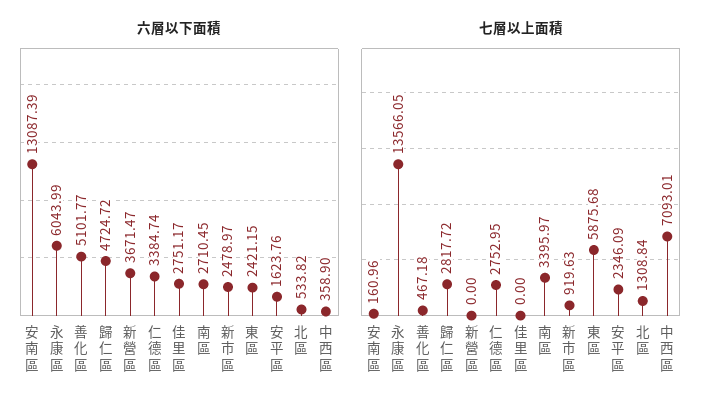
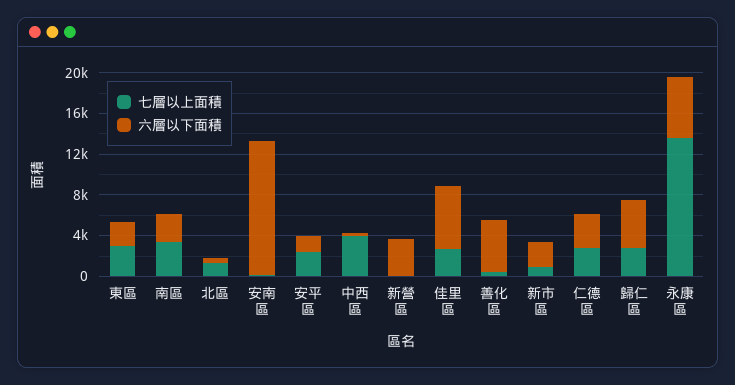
  {
    "六層以下面積": {
      "安南區": 13087.39,
      "永康區": 6043.99,
      "善化區": 5101.77,
      "歸仁區": 4724.72,
      "新營區": 3671.47,
      "仁德區": 3384.74,
-     "佳里區": 2751.17,
+     "佳里區": 6000,
      "南區": 2710.45,
      "新市區": 2478.97,
      "東區": 2421.15,
      "安平區": 1623.76,
      "北區": 533.82,
      "中西區": 358.9
    },
    "七層以上面積": {
      "安南區": 160.96,
      "永康區": 13566.05,
      "善化區": 467.18,
      "歸仁區": 2817.72,
      "新營區": 0,
      "仁德區": 2752.95,
-     "佳里區": 0,
+     "佳里區": 3000,
      "南區": 3395.97,
      "新市區": 919.63,
-     "東區": 5875.68,
+     "東區": 3000,
      "安平區": 2346.09,
      "北區": 1308.84,
-     "中西區": 7093.01
+     "中西區": 4000
    }
  }

